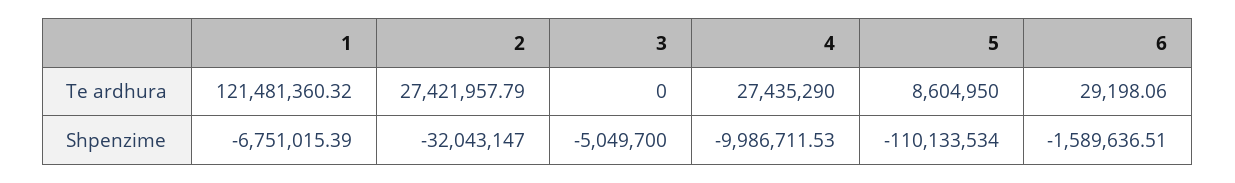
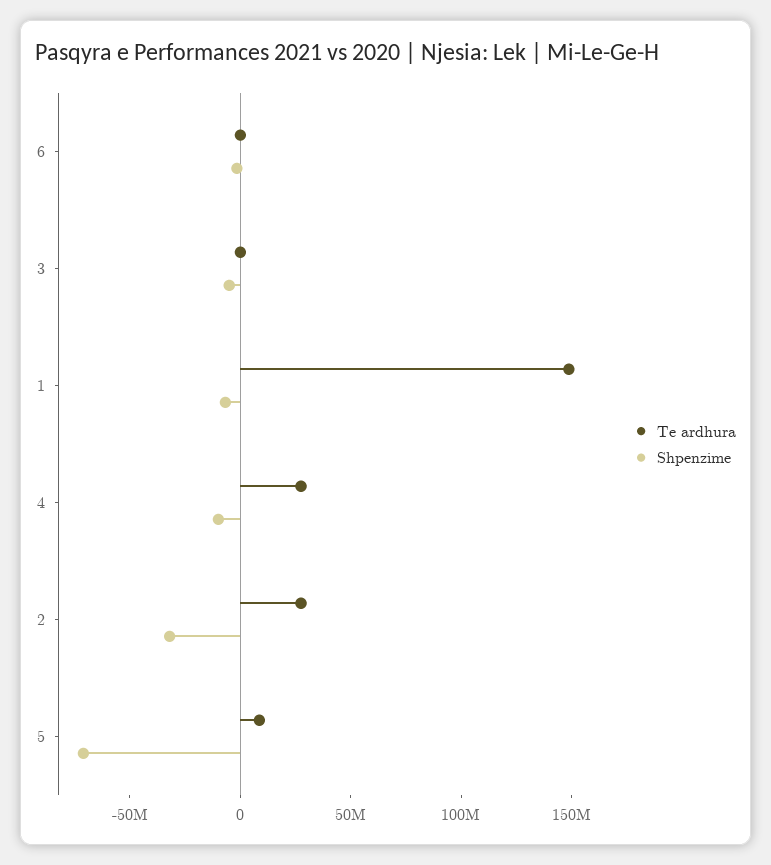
  {
    "Te ardhura": {
-     "1": 121481360.32,
+     "1": 150000000,
      "2": 27421957.79,
      "3": 0,
      "4": 27435290,
      "5": 8604950,
      "6": 29198.06
    },
    "Shpenzime": {
      "1": -6751015.39,
      "2": -32043147,
      "3": -5049700,
      "4": -9986711.53,
-     "5": -110133534,
+     "5": -70000000,
      "6": -1589636.51
    }
  }

